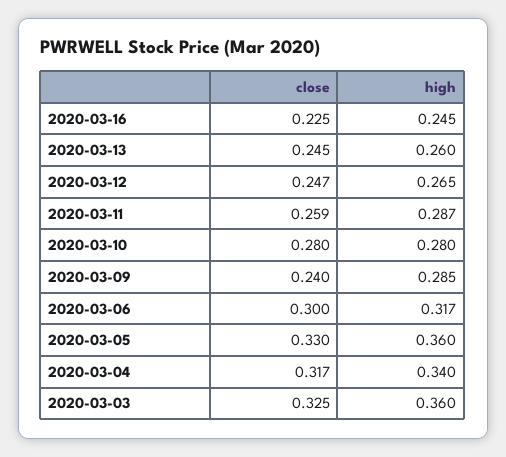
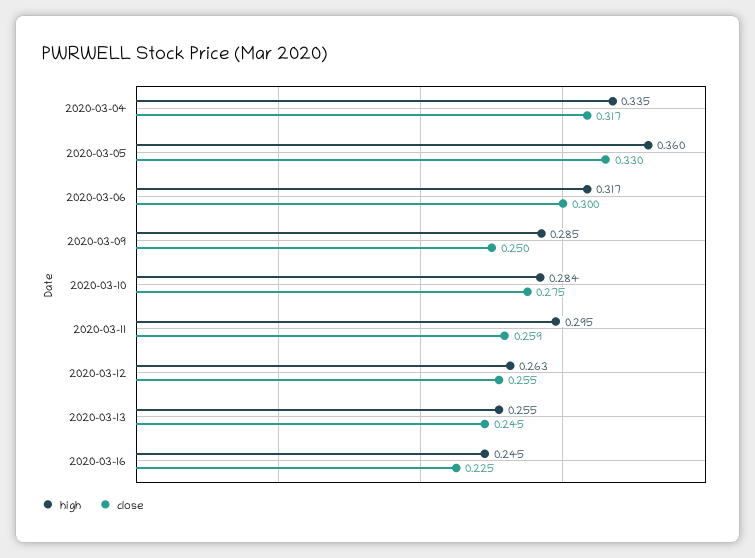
  {
    "close": {
      "2020-03-16": 0.225,
      "2020-03-13": 0.245,
-     "2020-03-12": 0.247,
+     "2020-03-12": 0.255,
      "2020-03-11": 0.259,
-     "2020-03-10": 0.28,
+     "2020-03-10": 0.275,
-     "2020-03-09": 0.24,
+     "2020-03-09": 0.25,
      "2020-03-06": 0.3,
      "2020-03-05": 0.33,
-     "2020-03-04": 0.317,
+     "2020-03-04": 0.317
-     "2020-03-03": 0.325
    },
    "high": {
      "2020-03-16": 0.245,
-     "2020-03-13": 0.26,
+     "2020-03-13": 0.255,
-     "2020-03-12": 0.265,
+     "2020-03-12": 0.263,
-     "2020-03-11": 0.287,
+     "2020-03-11": 0.295,
-     "2020-03-10": 0.28,
+     "2020-03-10": 0.284,
      "2020-03-09": 0.285,
      "2020-03-06": 0.317,
      "2020-03-05": 0.36,
-     "2020-03-04": 0.34,
+     "2020-03-04": 0.335
-     "2020-03-03": 0.36
    }
  }

